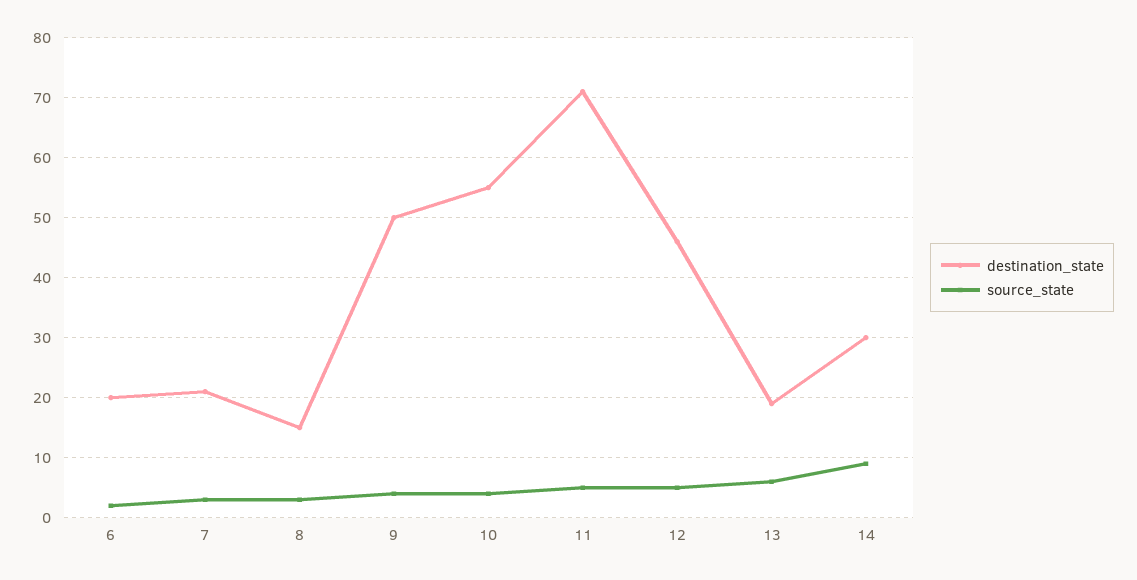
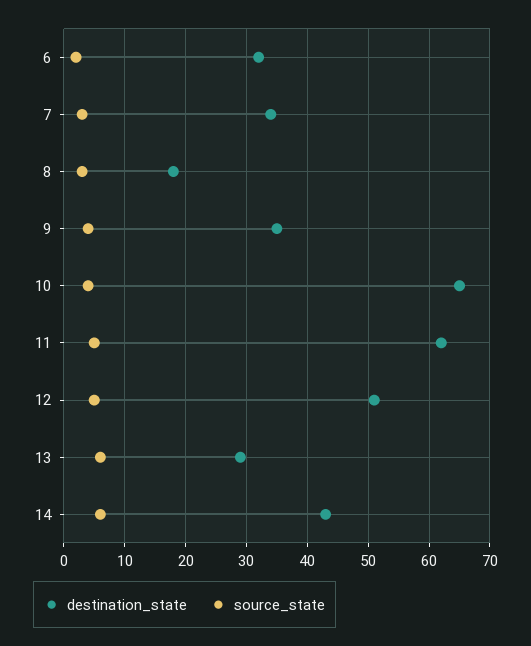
  {
    "destination_state": {
-     "6": 20,
+     "6": 32,
-     "7": 21,
+     "7": 34,
-     "8": 15,
+     "8": 18,
-     "9": 50,
+     "9": 35,
-     "10": 55,
+     "10": 65,
-     "11": 71,
+     "11": 62,
-     "12": 46,
+     "12": 51,
-     "13": 19,
+     "13": 29,
-     "14": 30
+     "14": 43
    },
    "source_state": {
      "6": 2,
      "7": 3,
      "8": 3,
      "9": 4,
      "10": 4,
      "11": 5,
      "12": 5,
      "13": 6,
-     "14": 9
+     "14": 6
    }
  }

